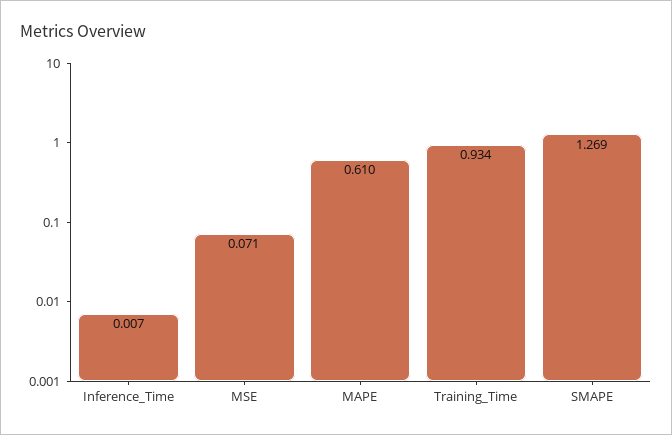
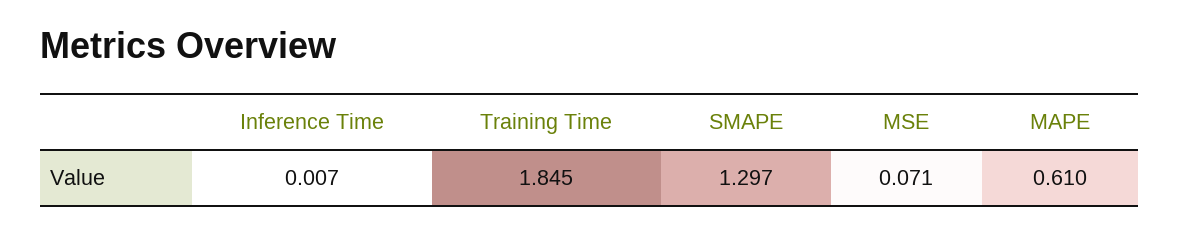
  {
    "Inference_Time": 0.007,
    "MSE": 0.071,
    "MAPE": 0.61,
-   "Training_Time": 0.934,
+   "Training_Time": 1.845,
-   "SMAPE": 1.269
+   "SMAPE": 1.297
  }

